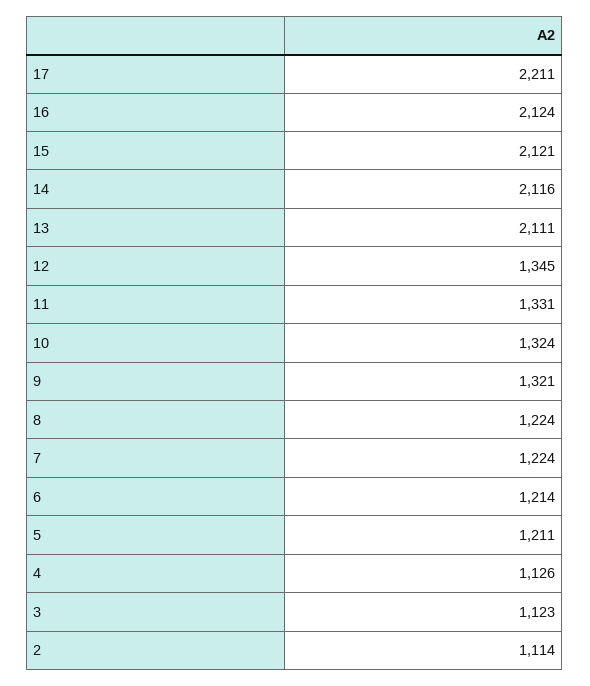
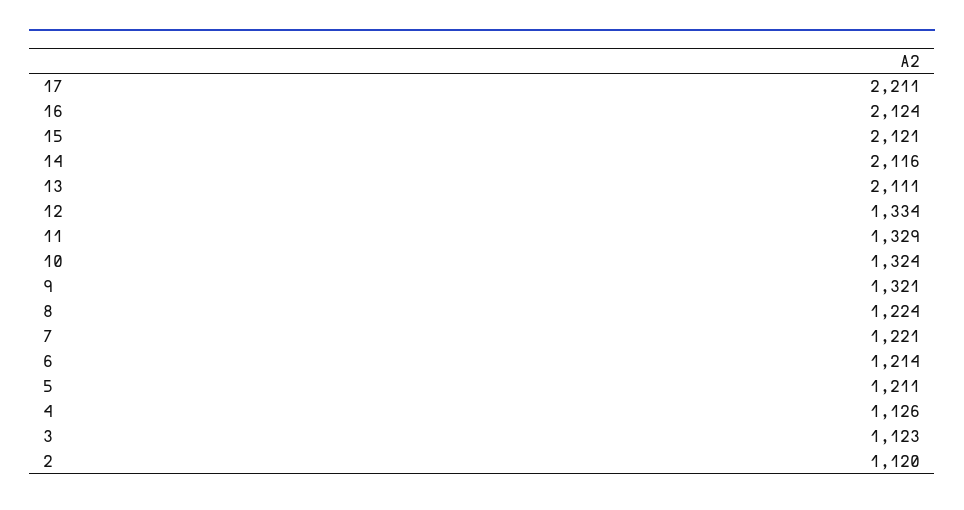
  {
    "17": 2211,
    "16": 2124,
    "15": 2121,
    "14": 2116,
    "13": 2111,
-   "12": 1345,
+   "12": 1334,
-   "11": 1331,
+   "11": 1329,
    "10": 1324,
    "9": 1321,
    "8": 1224,
-   "7": 1224,
+   "7": 1221,
    "6": 1214,
    "5": 1211,
    "4": 1126,
    "3": 1123,
-   "2": 1114
+   "2": 1120
  }

